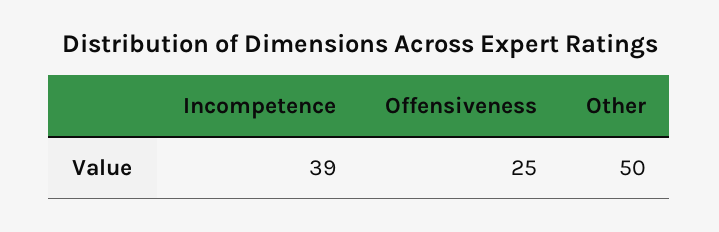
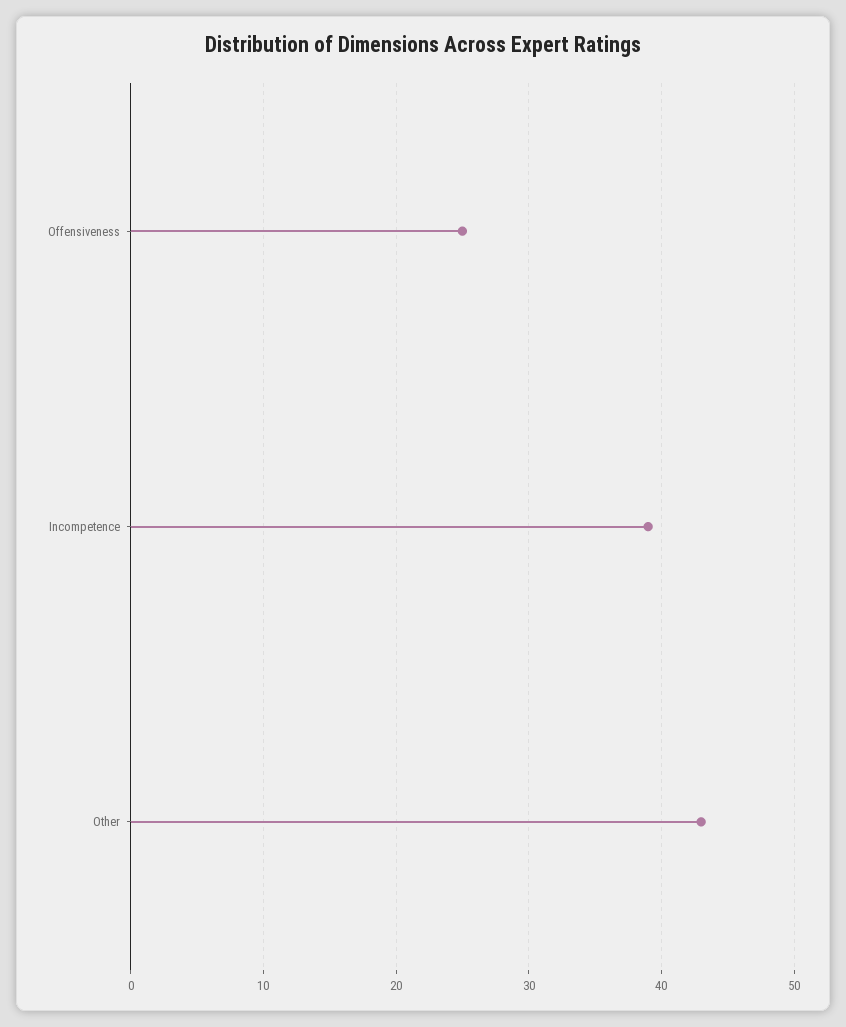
  {
    "Incompetence": 39,
    "Offensiveness": 25,
-   "Other": 50
+   "Other": 43
  }

